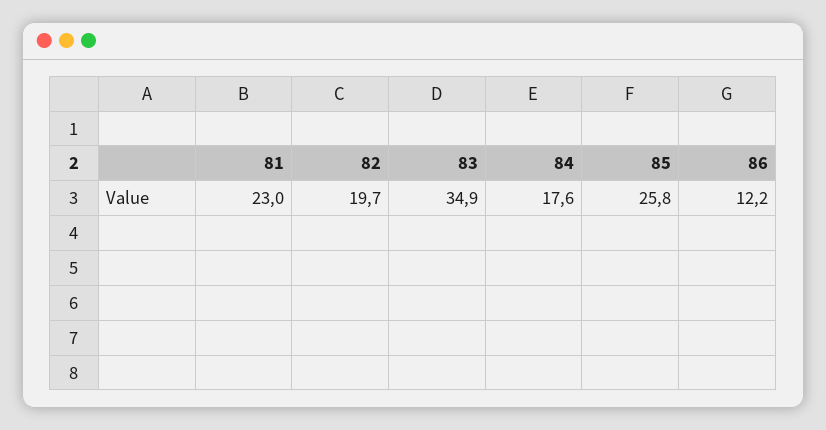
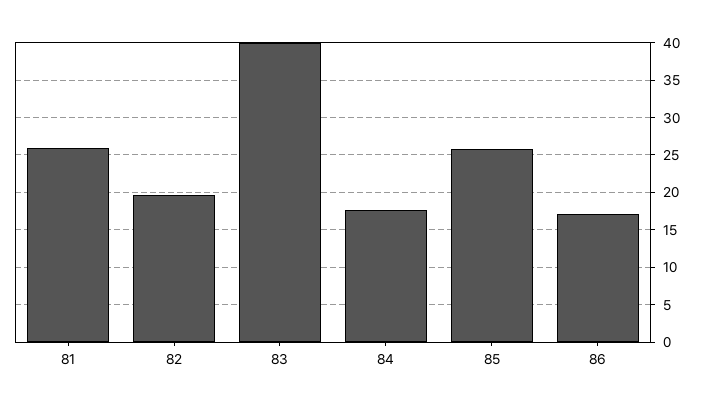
  {
-   "81": 23,
+   "81": 26,
    "82": 19.7,
-   "83": 34.9,
+   "83": 40,
    "84": 17.6,
    "85": 25.8,
-   "86": 12.2
+   "86": 17
  }

